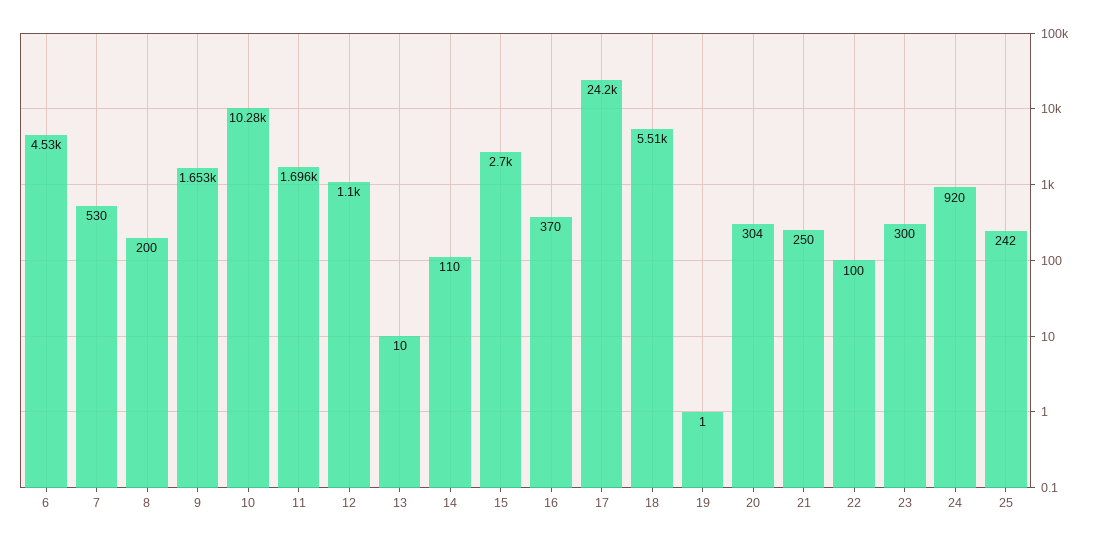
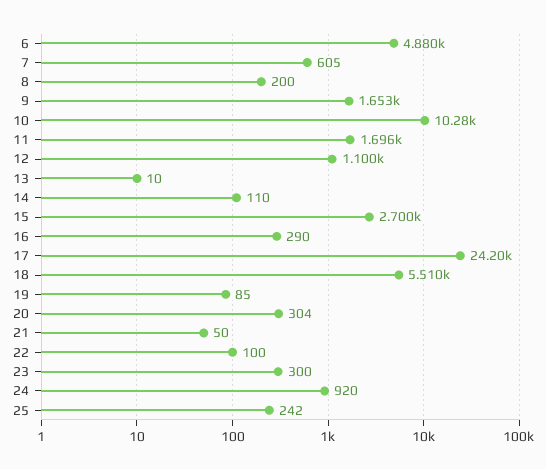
  {
-   "6": 4530,
+   "6": 4880,
-   "7": 530,
+   "7": 605,
    "8": 200,
    "9": 1653,
    "10": 10280,
    "11": 1696,
    "12": 1100,
    "13": 10,
    "14": 110,
    "15": 2700,
-   "16": 370,
+   "16": 290,
    "17": 24200,
    "18": 5510,
-   "19": 1,
+   "19": 85,
    "20": 304,
-   "21": 250,
+   "21": 50,
    "22": 100,
    "23": 300,
    "24": 920,
    "25": 242
  }

